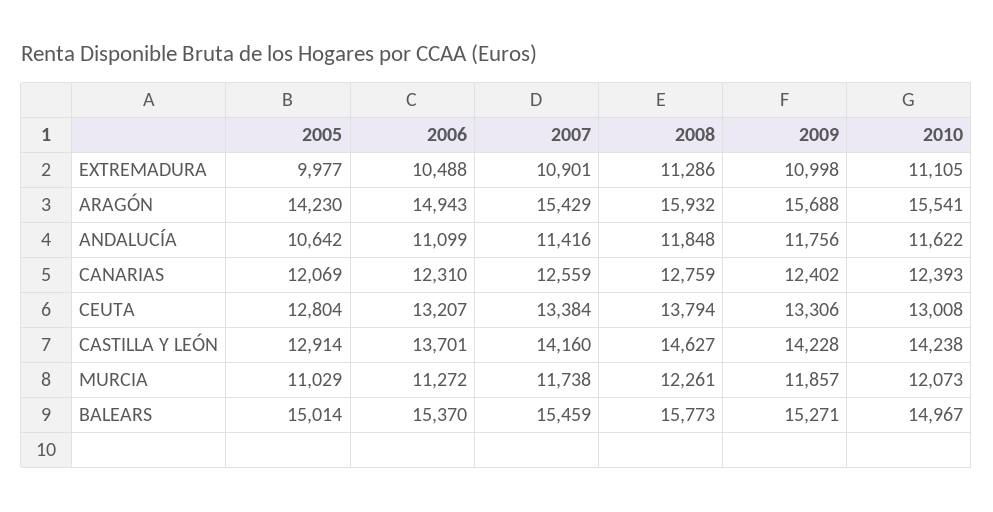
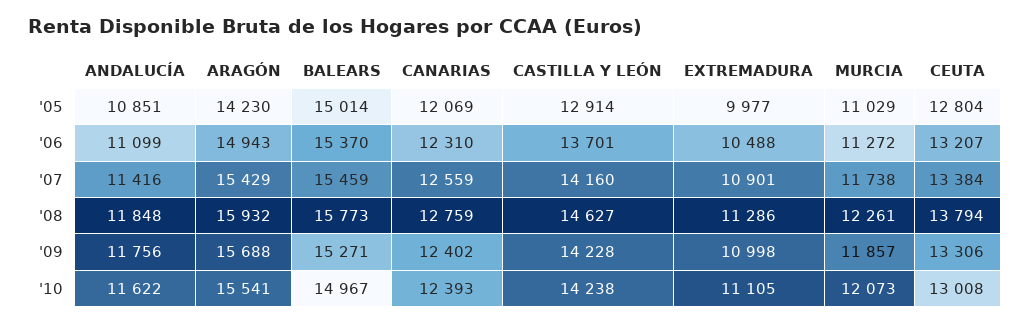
  {
    "2005": {
      "EXTREMADURA": 9977,
      "ARAGÓN": 14230,
-     "ANDALUCÍA": 10642,
+     "ANDALUCÍA": 10851,
      "CANARIAS": 12069,
      "CEUTA": 12804,
      "CASTILLA Y LEÓN": 12914,
      "MURCIA": 11029,
      "BALEARS": 15014
    },
    "2006": {
      "EXTREMADURA": 10488,
      "ARAGÓN": 14943,
      "ANDALUCÍA": 11099,
      "CANARIAS": 12310,
      "CEUTA": 13207,
      "CASTILLA Y LEÓN": 13701,
      "MURCIA": 11272,
      "BALEARS": 15370
    },
    "2007": {
      "EXTREMADURA": 10901,
      "ARAGÓN": 15429,
      "ANDALUCÍA": 11416,
      "CANARIAS": 12559,
      "CEUTA": 13384,
      "CASTILLA Y LEÓN": 14160,
      "MURCIA": 11738,
      "BALEARS": 15459
    },
    "2008": {
      "EXTREMADURA": 11286,
      "ARAGÓN": 15932,
      "ANDALUCÍA": 11848,
      "CANARIAS": 12759,
      "CEUTA": 13794,
      "CASTILLA Y LEÓN": 14627,
      "MURCIA": 12261,
      "BALEARS": 15773
    },
    "2009": {
      "EXTREMADURA": 10998,
      "ARAGÓN": 15688,
      "ANDALUCÍA": 11756,
      "CANARIAS": 12402,
      "CEUTA": 13306,
      "CASTILLA Y LEÓN": 14228,
      "MURCIA": 11857,
      "BALEARS": 15271
    },
    "2010": {
      "EXTREMADURA": 11105,
      "ARAGÓN": 15541,
      "ANDALUCÍA": 11622,
      "CANARIAS": 12393,
      "CEUTA": 13008,
      "CASTILLA Y LEÓN": 14238,
      "MURCIA": 12073,
      "BALEARS": 14967
    }
  }

